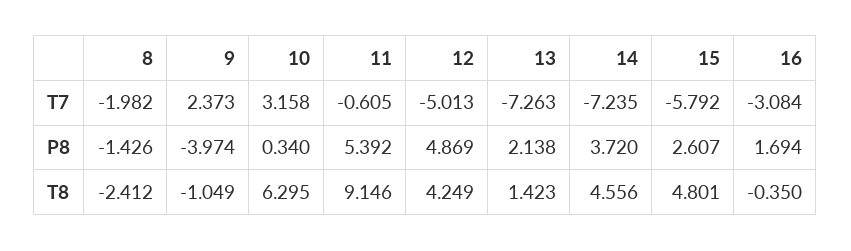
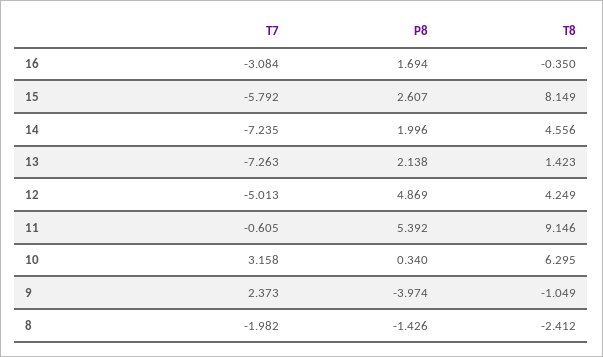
  {
    "8": {
      "T7": -1.982,
      "P8": -1.426,
      "T8": -2.412
    },
    "9": {
      "T7": 2.373,
      "P8": -3.974,
      "T8": -1.049
    },
    "10": {
      "T7": 3.158,
      "P8": 0.34,
      "T8": 6.295
    },
    "11": {
      "T7": -0.605,
      "P8": 5.392,
      "T8": 9.146
    },
    "12": {
      "T7": -5.013,
      "P8": 4.869,
      "T8": 4.249
    },
    "13": {
      "T7": -7.263,
      "P8": 2.138,
      "T8": 1.423
    },
    "14": {
      "T7": -7.235,
-     "P8": 3.72,
+     "P8": 1.996,
      "T8": 4.556
    },
    "15": {
      "T7": -5.792,
      "P8": 2.607,
-     "T8": 4.801
+     "T8": 8.149
    },
    "16": {
      "T7": -3.084,
      "P8": 1.694,
      "T8": -0.35
    }
  }

